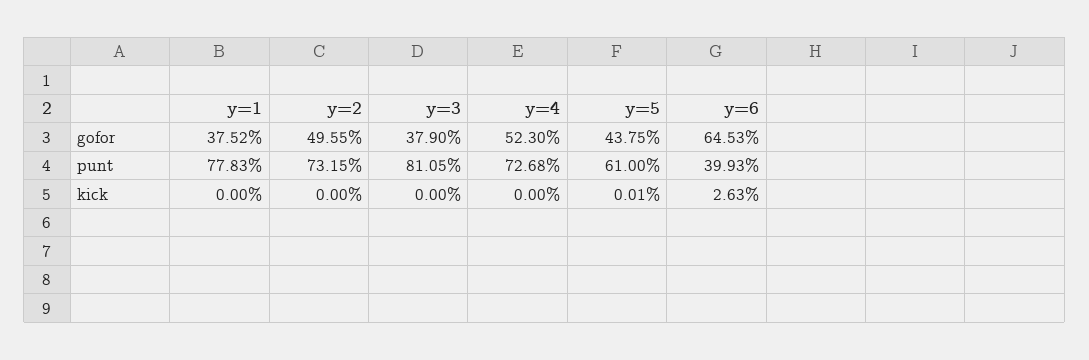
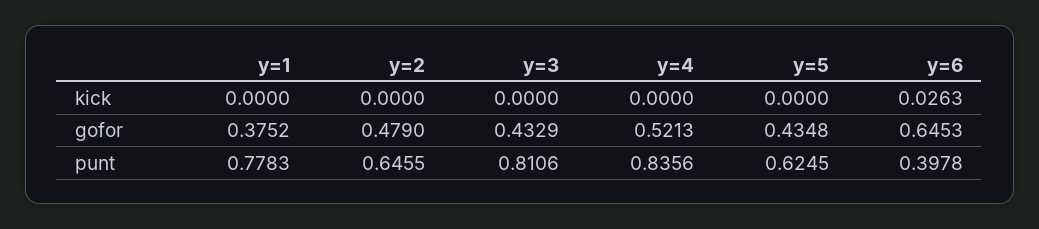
  {
    "y=1": {
      "gofor": 0.3752,
      "punt": 0.7783,
      "kick": 0
    },
    "y=2": {
-     "gofor": 0.4955,
+     "gofor": 0.479,
-     "punt": 0.7315,
+     "punt": 0.6455,
      "kick": 0
    },
    "y=3": {
-     "gofor": 0.379,
+     "gofor": 0.4329,
-     "punt": 0.8105,
+     "punt": 0.8106,
      "kick": 0
    },
    "y=4": {
-     "gofor": 0.523,
+     "gofor": 0.5213,
-     "punt": 0.7268,
+     "punt": 0.8356,
      "kick": 0
    },
    "y=5": {
-     "gofor": 0.4375,
+     "gofor": 0.4348,
-     "punt": 0.61,
+     "punt": 0.6245,
-     "kick": 0.0001
+     "kick": 0
    },
    "y=6": {
      "gofor": 0.6453,
-     "punt": 0.3993,
+     "punt": 0.3978,
      "kick": 0.0263
    }
  }

